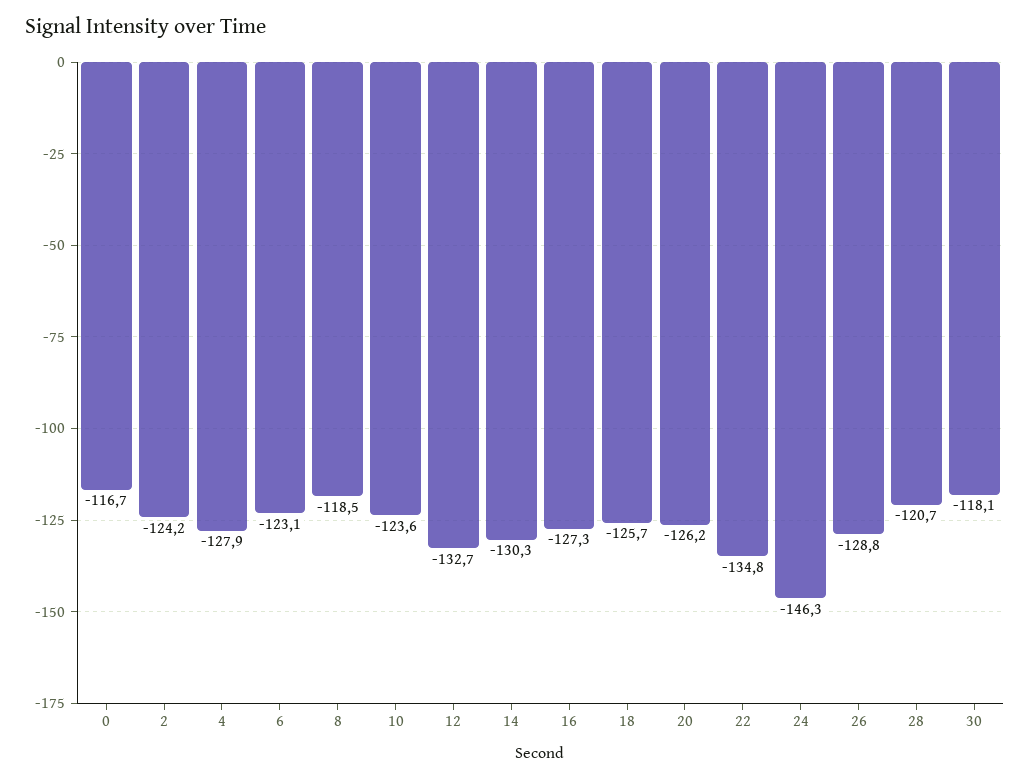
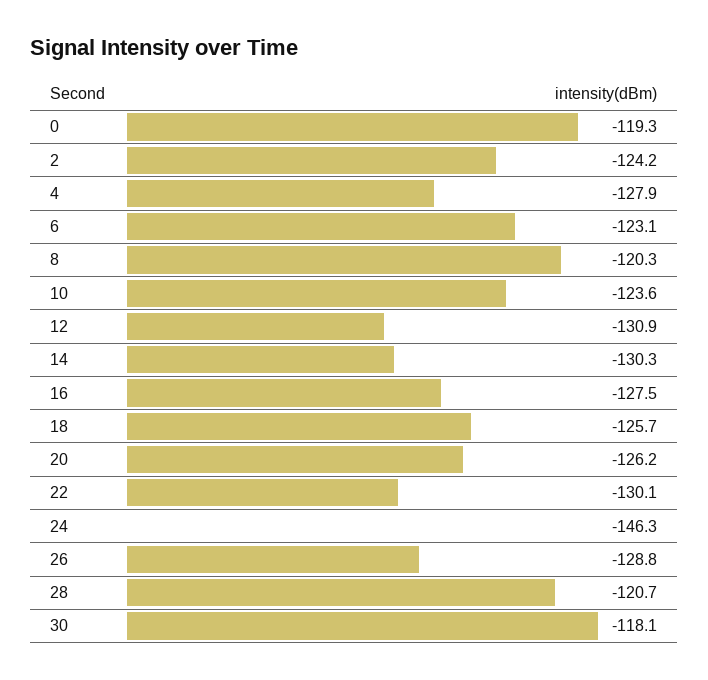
  {
-   "0": -116.7,
+   "0": -119.3,
    "2": -124.2,
    "4": -127.9,
    "6": -123.1,
-   "8": -118.5,
+   "8": -120.3,
    "10": -123.6,
-   "12": -132.7,
+   "12": -130.9,
    "14": -130.3,
-   "16": -127.3,
+   "16": -127.5,
    "18": -125.7,
    "20": -126.2,
-   "22": -134.8,
+   "22": -130.1,
    "24": -146.3,
    "26": -128.8,
    "28": -120.7,
    "30": -118.1
  }

